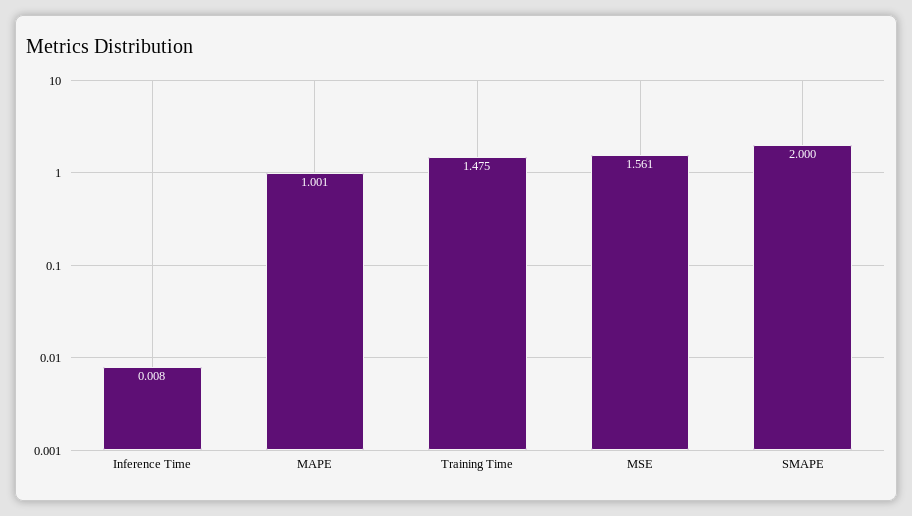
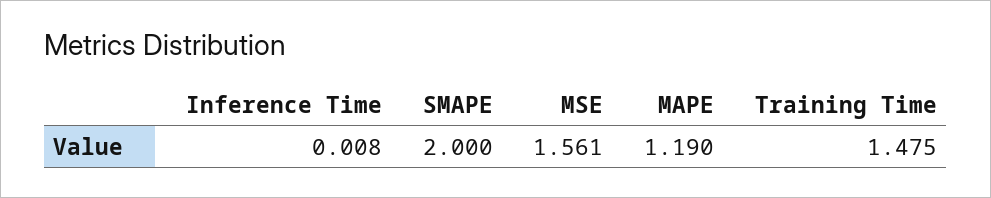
  {
    "Inference Time": 0.008,
-   "MAPE": 1.001,
+   "MAPE": 1.19,
    "Training Time": 1.475,
    "MSE": 1.561,
    "SMAPE": 2
  }

